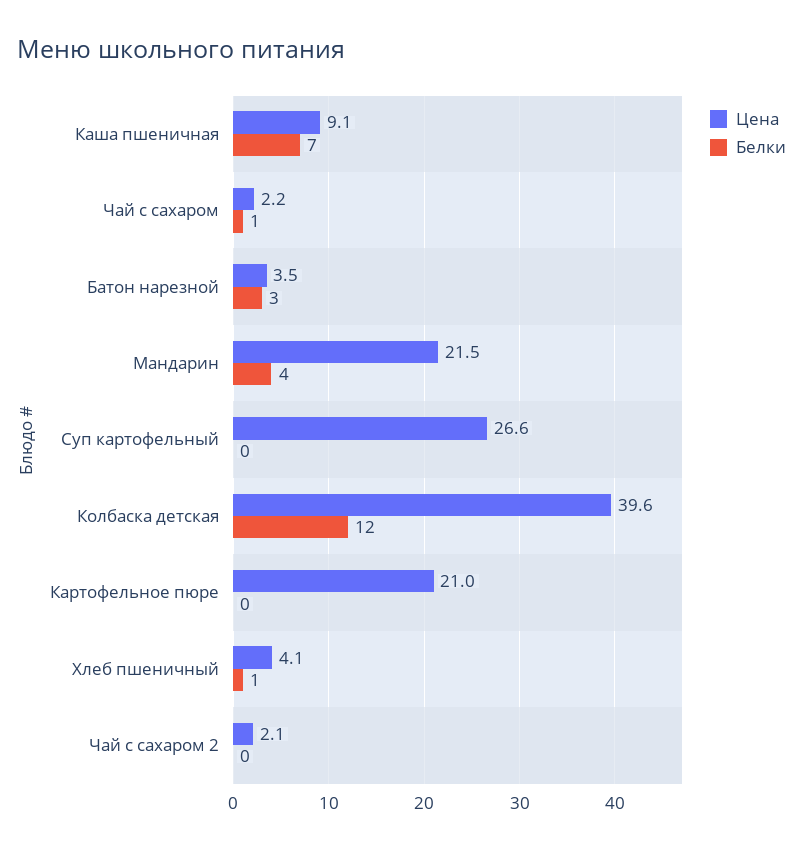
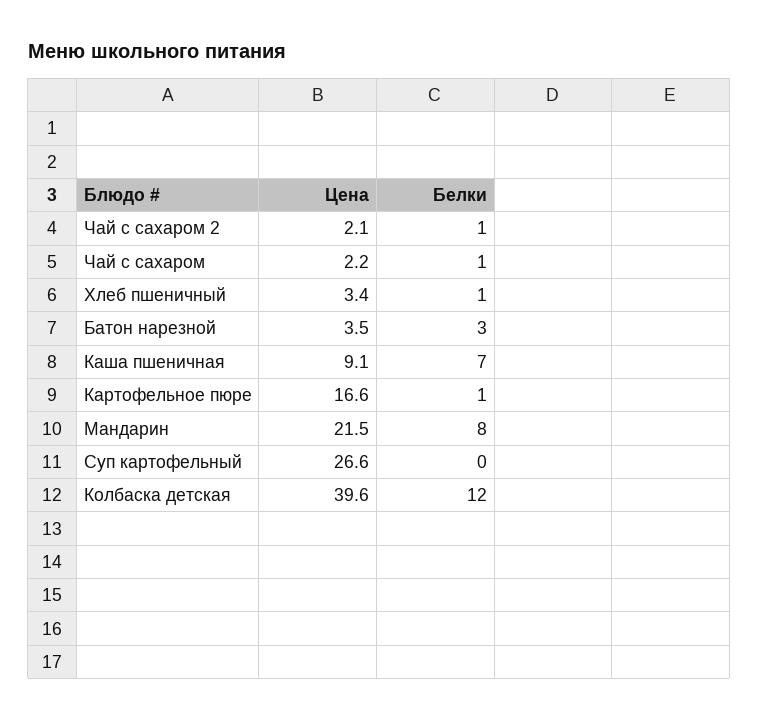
  {
    "Цена": {
      "Каша пшеничная": 9.1,
      "Чай с сахаром": 2.2,
      "Батон нарезной": 3.5,
      "Мандарин": 21.5,
      "Суп картофельный": 26.6,
      "Колбаска детская": 39.6,
-     "Картофельное пюре": 21,
+     "Картофельное пюре": 16.6,
-     "Хлеб пшеничный": 4.1,
+     "Хлеб пшеничный": 3.4,
      "Чай с сахаром 2": 2.1
    },
    "Белки": {
      "Каша пшеничная": 7,
      "Чай с сахаром": 1,
      "Батон нарезной": 3,
-     "Мандарин": 4,
+     "Мандарин": 8,
      "Суп картофельный": 0,
      "Колбаска детская": 12,
-     "Картофельное пюре": 0,
+     "Картофельное пюре": 1,
      "Хлеб пшеничный": 1,
-     "Чай с сахаром 2": 0
+     "Чай с сахаром 2": 1
    }
  }

